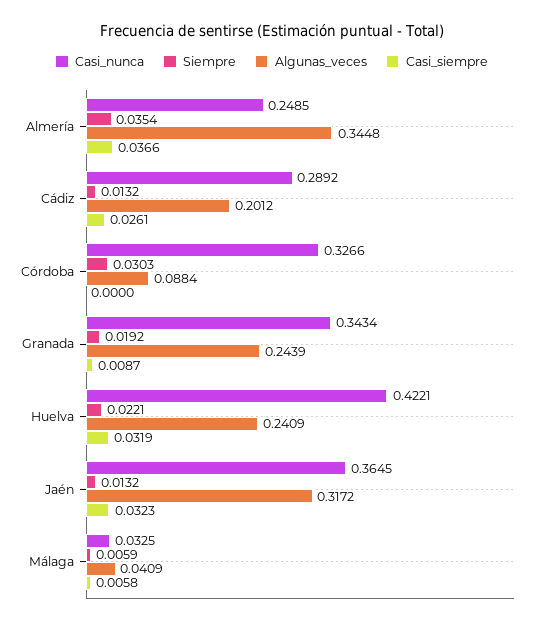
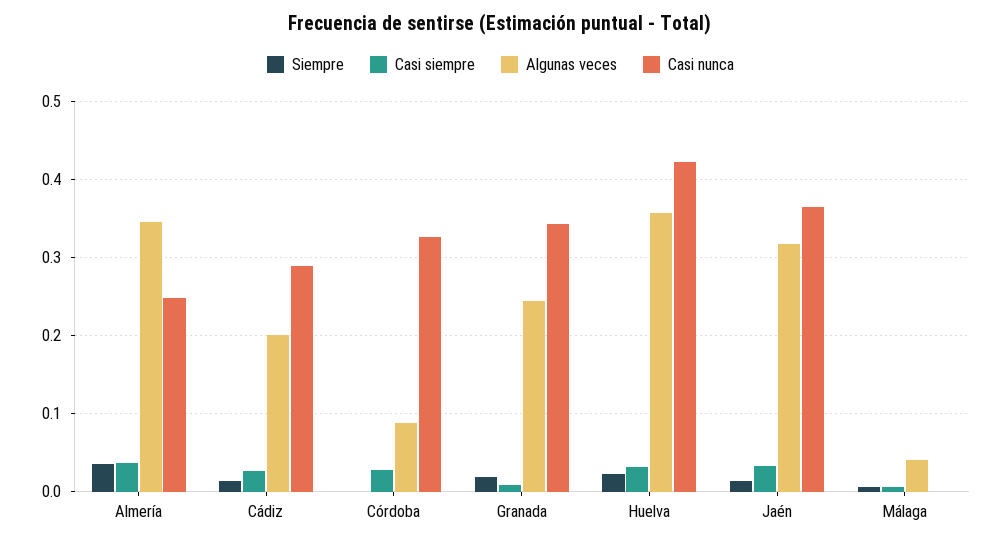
  {
    "Casi_nunca": {
      "Almería": 0.2485,
      "Cádiz": 0.2892,
      "Córdoba": 0.3266,
      "Granada": 0.3434,
      "Huelva": 0.4221,
      "Jaén": 0.3645,
-     "Málaga": 0.0325
+     "Málaga": 0
    },
    "Siempre": {
      "Almería": 0.0354,
      "Cádiz": 0.0132,
-     "Córdoba": 0.0303,
+     "Córdoba": 0,
      "Granada": 0.0192,
      "Huelva": 0.0221,
      "Jaén": 0.0132,
      "Málaga": 0.0059
    },
    "Algunas_veces": {
      "Almería": 0.3448,
      "Cádiz": 0.2012,
      "Córdoba": 0.0884,
      "Granada": 0.2439,
-     "Huelva": 0.2409,
+     "Huelva": 0.36,
      "Jaén": 0.3172,
      "Málaga": 0.0409
    },
    "Casi_siempre": {
      "Almería": 0.0366,
      "Cádiz": 0.0261,
-     "Córdoba": 0,
+     "Córdoba": 0.03,
      "Granada": 0.0087,
      "Huelva": 0.0319,
      "Jaén": 0.0323,
      "Málaga": 0.0058
    }
  }

